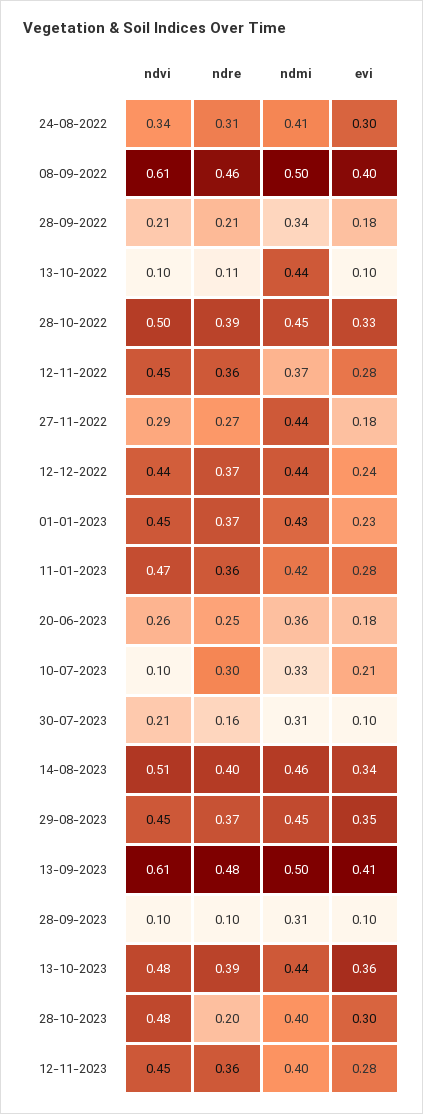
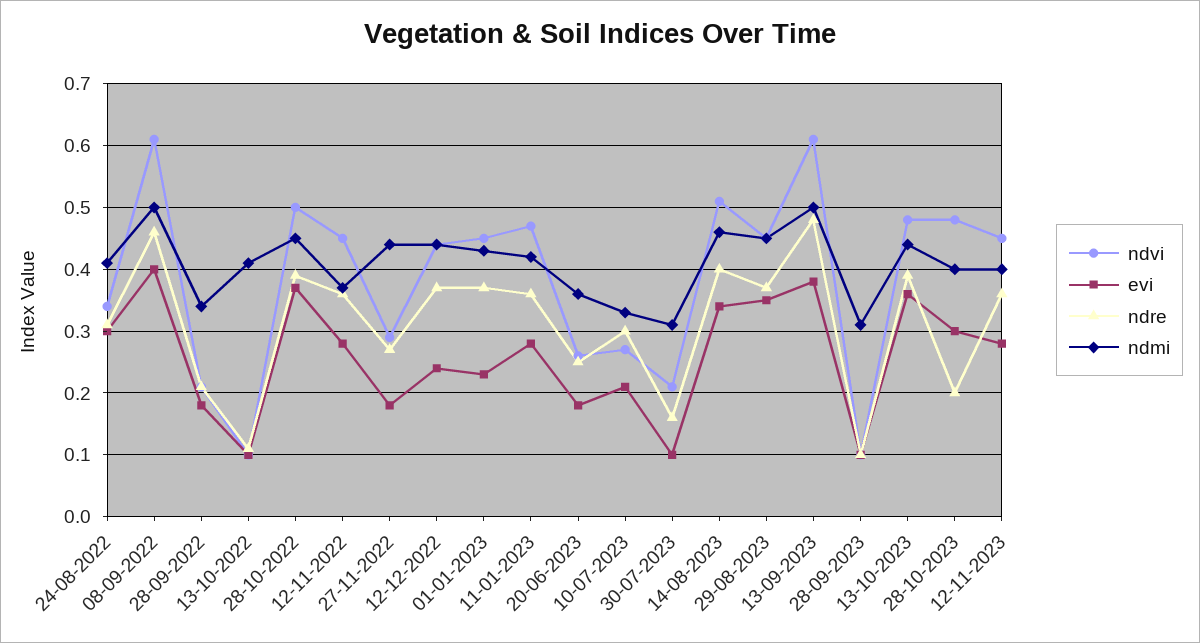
  {
    "ndvi": {
      "24-08-2022": 0.34,
      "08-09-2022": 0.61,
      "28-09-2022": 0.21,
      "13-10-2022": 0.1,
      "28-10-2022": 0.5,
      "12-11-2022": 0.45,
      "27-11-2022": 0.29,
      "12-12-2022": 0.44,
      "01-01-2023": 0.45,
      "11-01-2023": 0.47,
      "20-06-2023": 0.26,
-     "10-07-2023": 0.1,
+     "10-07-2023": 0.27,
      "30-07-2023": 0.21,
      "14-08-2023": 0.51,
      "29-08-2023": 0.45,
      "13-09-2023": 0.61,
      "28-09-2023": 0.1,
      "13-10-2023": 0.48,
      "28-10-2023": 0.48,
      "12-11-2023": 0.45
    },
    "ndre": {
      "24-08-2022": 0.31,
      "08-09-2022": 0.46,
      "28-09-2022": 0.21,
      "13-10-2022": 0.11,
      "28-10-2022": 0.39,
      "12-11-2022": 0.36,
      "27-11-2022": 0.27,
      "12-12-2022": 0.37,
      "01-01-2023": 0.37,
      "11-01-2023": 0.36,
      "20-06-2023": 0.25,
      "10-07-2023": 0.3,
      "30-07-2023": 0.16,
      "14-08-2023": 0.4,
      "29-08-2023": 0.37,
      "13-09-2023": 0.48,
      "28-09-2023": 0.1,
      "13-10-2023": 0.39,
      "28-10-2023": 0.2,
      "12-11-2023": 0.36
    },
    "ndmi": {
      "24-08-2022": 0.41,
      "08-09-2022": 0.5,
      "28-09-2022": 0.34,
-     "13-10-2022": 0.44,
+     "13-10-2022": 0.41,
      "28-10-2022": 0.45,
      "12-11-2022": 0.37,
      "27-11-2022": 0.44,
      "12-12-2022": 0.44,
      "01-01-2023": 0.43,
      "11-01-2023": 0.42,
      "20-06-2023": 0.36,
      "10-07-2023": 0.33,
      "30-07-2023": 0.31,
      "14-08-2023": 0.46,
      "29-08-2023": 0.45,
      "13-09-2023": 0.5,
      "28-09-2023": 0.31,
      "13-10-2023": 0.44,
      "28-10-2023": 0.4,
      "12-11-2023": 0.4
    },
    "evi": {
      "24-08-2022": 0.3,
      "08-09-2022": 0.4,
      "28-09-2022": 0.18,
      "13-10-2022": 0.1,
-     "28-10-2022": 0.33,
+     "28-10-2022": 0.37,
      "12-11-2022": 0.28,
      "27-11-2022": 0.18,
      "12-12-2022": 0.24,
      "01-01-2023": 0.23,
      "11-01-2023": 0.28,
      "20-06-2023": 0.18,
      "10-07-2023": 0.21,
      "30-07-2023": 0.1,
      "14-08-2023": 0.34,
      "29-08-2023": 0.35,
-     "13-09-2023": 0.41,
+     "13-09-2023": 0.38,
      "28-09-2023": 0.1,
      "13-10-2023": 0.36,
      "28-10-2023": 0.3,
      "12-11-2023": 0.28
    }
  }

